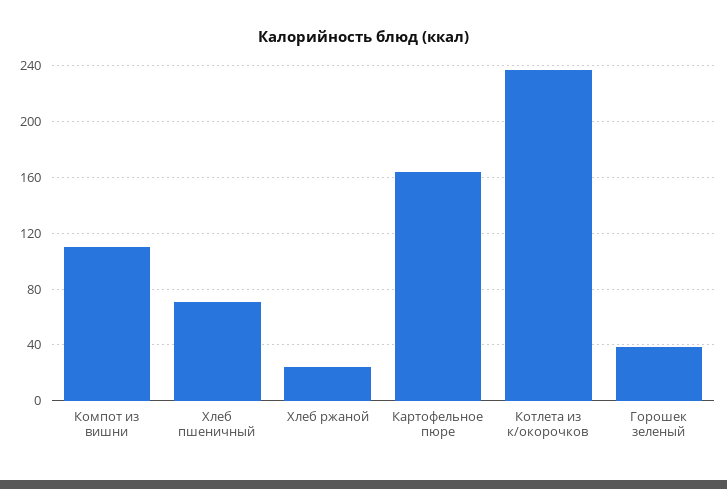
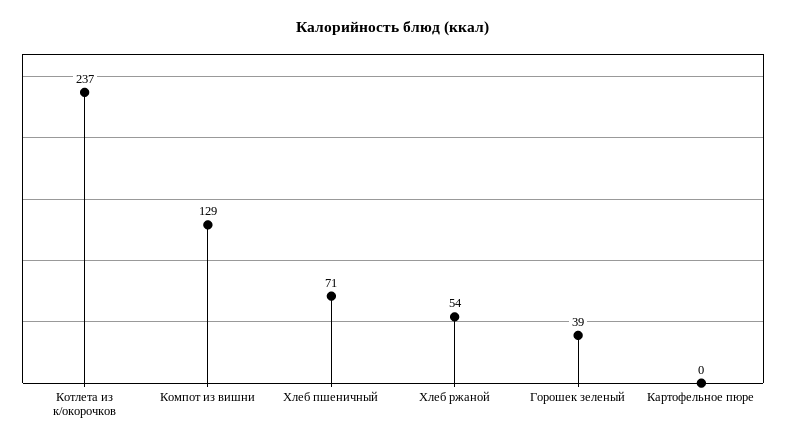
  {
-   "Компот из вишни": 110,
+   "Компот из вишни": 129,
    "Хлеб пшеничный": 71,
-   "Хлеб ржаной": 25,
+   "Хлеб ржаной": 54,
-   "Картофельное пюре": 165,
+   "Картофельное пюре": 0,
    "Котлета из к/окорочков": 237,
    "Горошек зеленый": 39
  }

